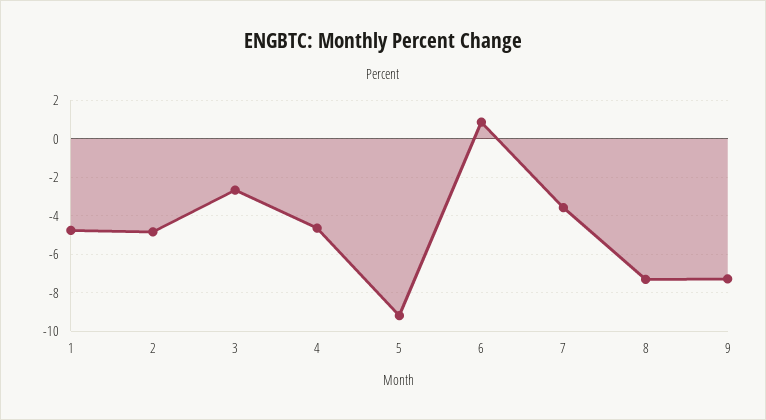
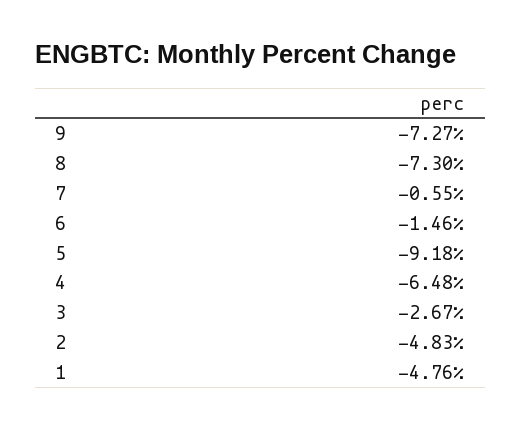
  {
    "1": -4.76,
    "2": -4.83,
    "3": -2.67,
-   "4": -4.5,
+   "4": -6.48,
    "5": -9.18,
-   "6": 1,
+   "6": -1.46,
-   "7": -3.5,
+   "7": -0.55,
    "8": -7.3,
    "9": -7.27
  }

